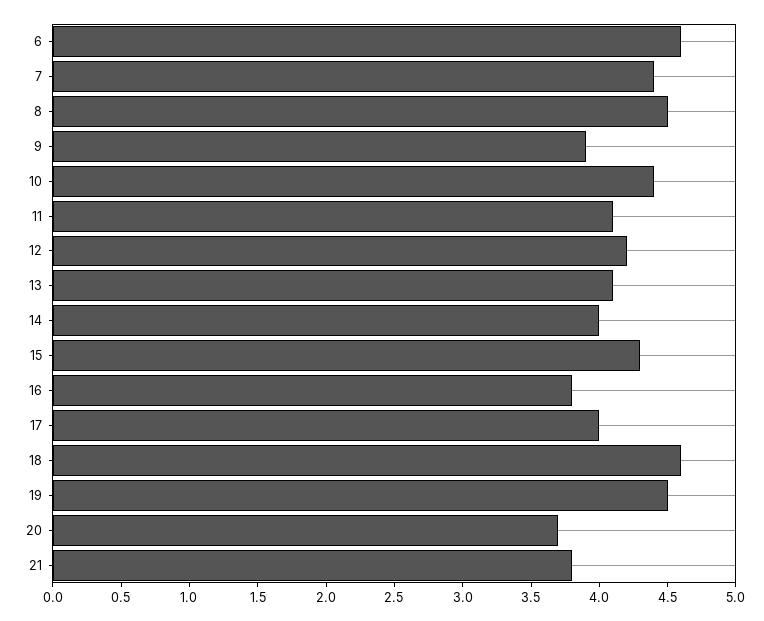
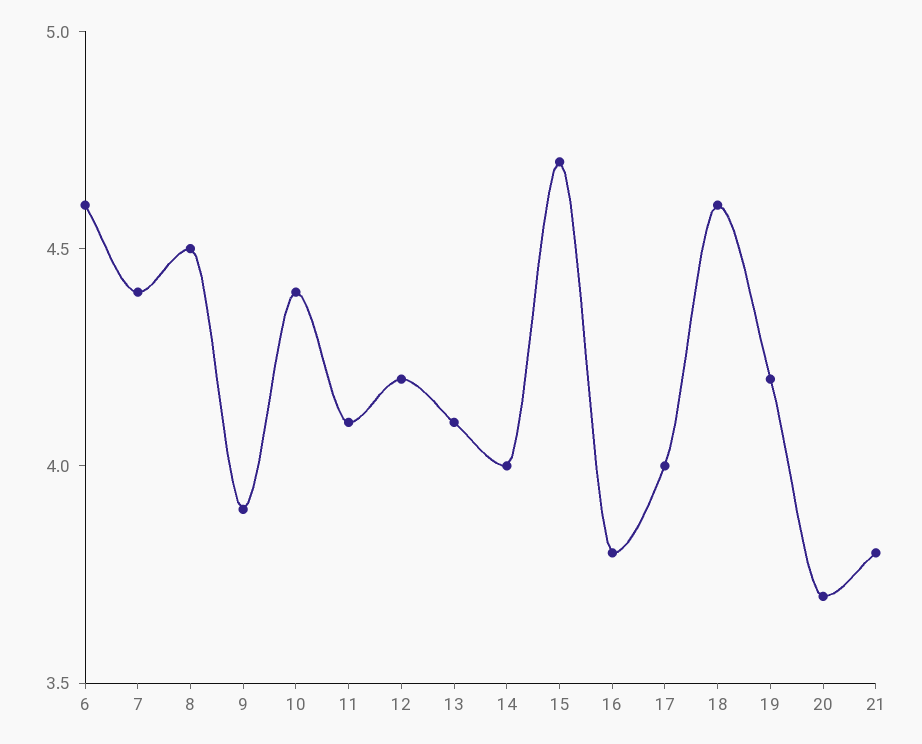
  {
    "6": 4.6,
    "7": 4.4,
    "8": 4.5,
    "9": 3.9,
    "10": 4.4,
    "11": 4.1,
    "12": 4.2,
    "13": 4.1,
    "14": 4,
-   "15": 4.3,
+   "15": 4.7,
    "16": 3.8,
    "17": 4,
    "18": 4.6,
-   "19": 4.5,
+   "19": 4.2,
    "20": 3.7,
    "21": 3.8
  }

